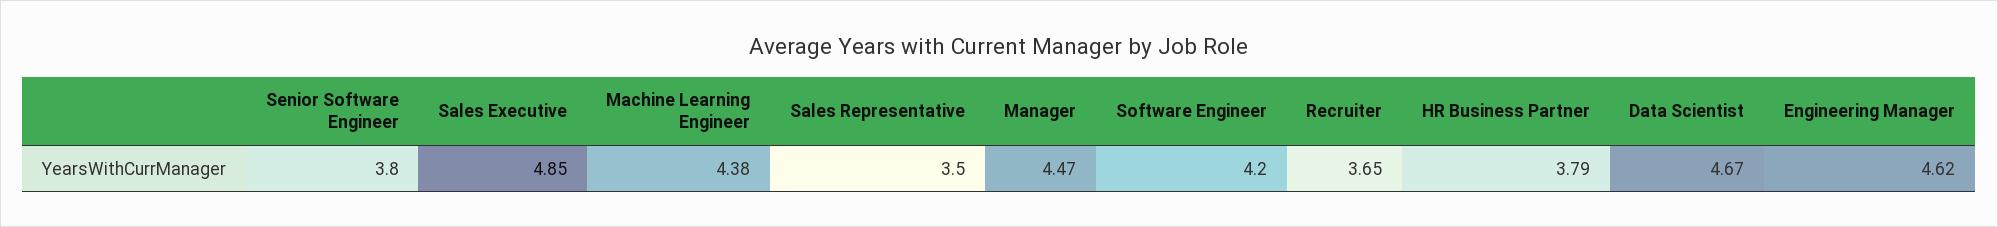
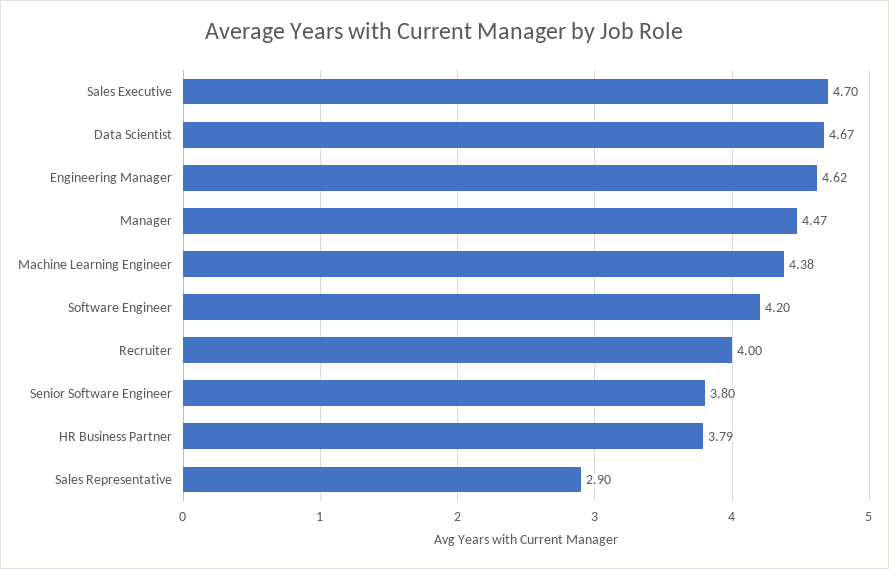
  {
    "Senior Software Engineer": 3.8,
-   "Sales Executive": 4.85,
+   "Sales Executive": 4.7,
    "Machine Learning Engineer": 4.38,
-   "Sales Representative": 3.5,
+   "Sales Representative": 2.9,
    "Manager": 4.47,
    "Software Engineer": 4.2,
-   "Recruiter": 3.65,
+   "Recruiter": 4,
    "HR Business Partner": 3.79,
    "Data Scientist": 4.67,
    "Engineering Manager": 4.62
  }

